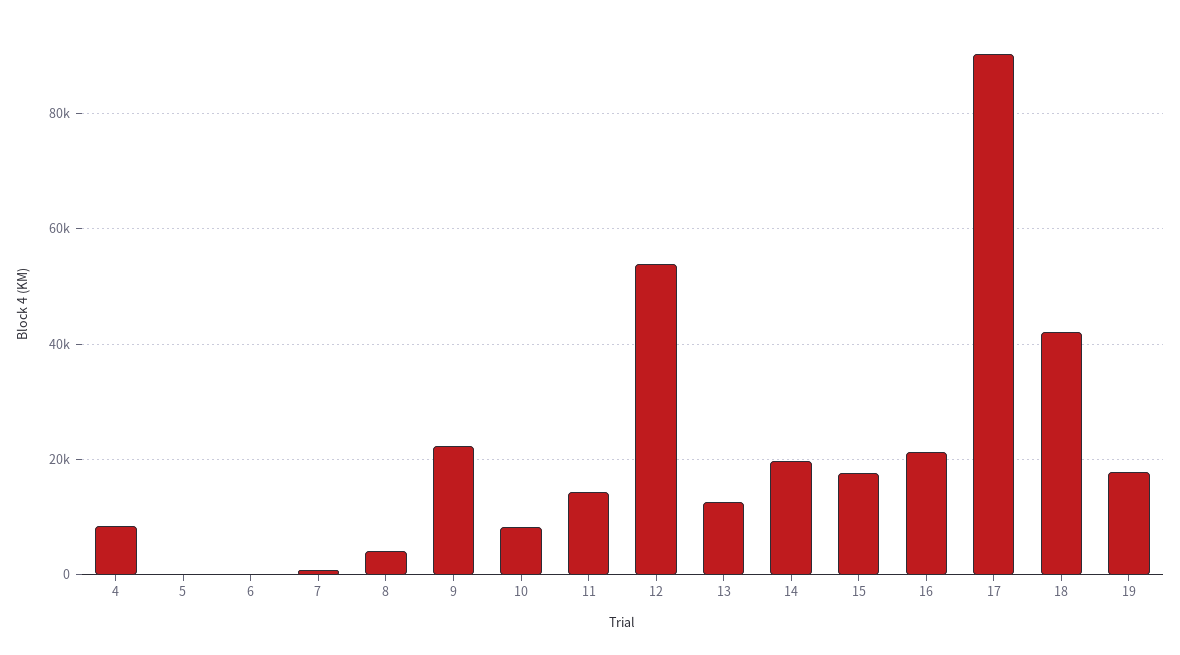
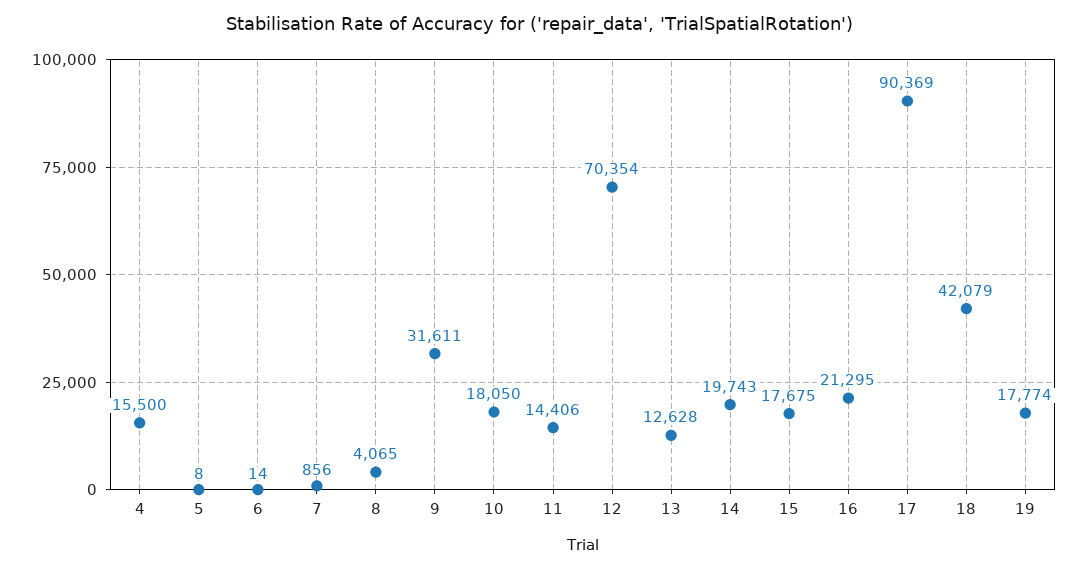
  {
-   "4": 8000,
+   "4": 15500,
    "5": 8,
    "6": 14,
    "7": 856,
    "8": 4065,
-   "9": 22000,
+   "9": 31611,
-   "10": 8000,
+   "10": 18050,
    "11": 14406,
-   "12": 54000,
+   "12": 70354,
    "13": 12628,
    "14": 19743,
    "15": 17675,
    "16": 21295,
    "17": 90369,
    "18": 42079,
    "19": 17774
  }

